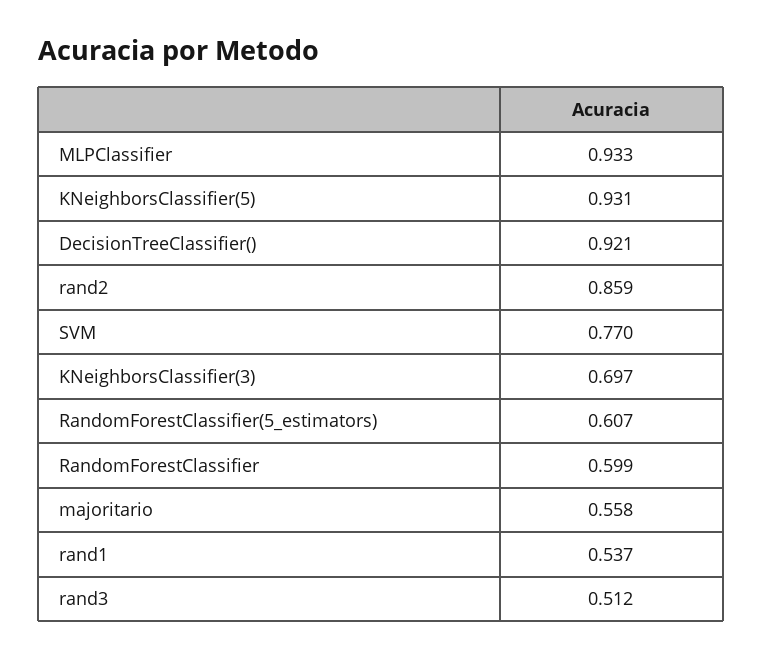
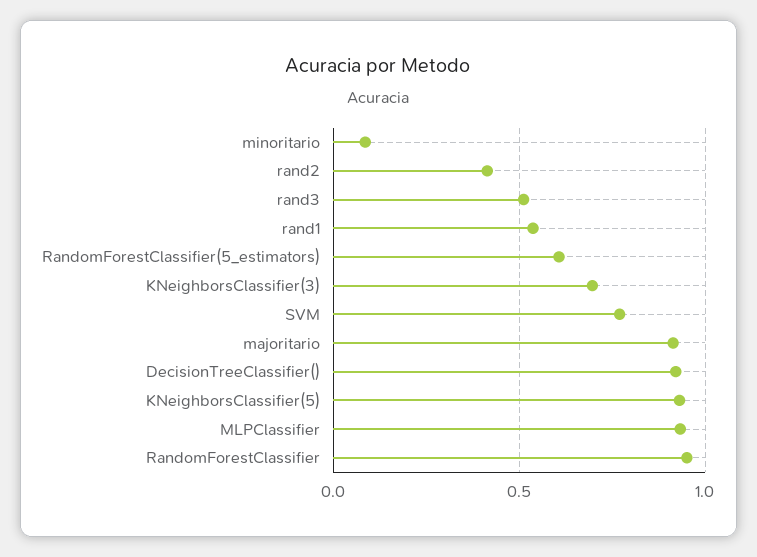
  {
    "MLPClassifier": 0.933,
    "KNeighborsClassifier(5)": 0.931,
    "DecisionTreeClassifier()": 0.921,
-   "rand2": 0.859,
+   "rand2": 0.4,
    "SVM": 0.77,
    "KNeighborsClassifier(3)": 0.697,
    "RandomForestClassifier(5_estimators)": 0.607,
-   "RandomForestClassifier": 0.599,
+   "RandomForestClassifier": 0.95,
-   "majoritario": 0.558,
+   "majoritario": 0.9,
    "rand1": 0.537,
-   "rand3": 0.512
+   "rand3": 0.512,
+   "minoritario": 0.1
  }

